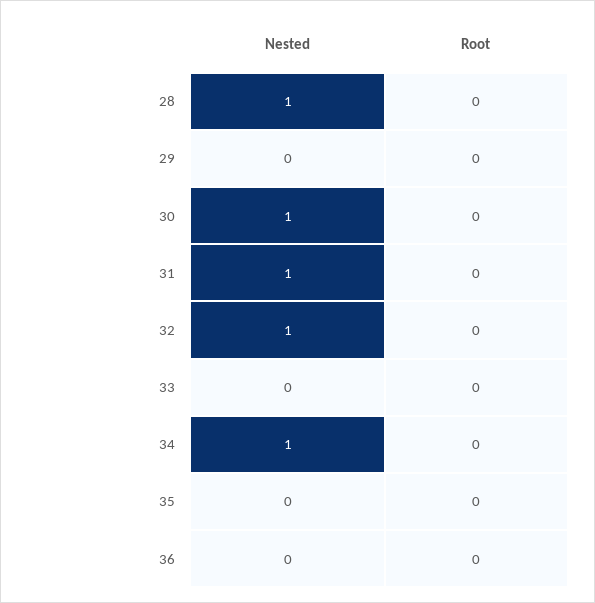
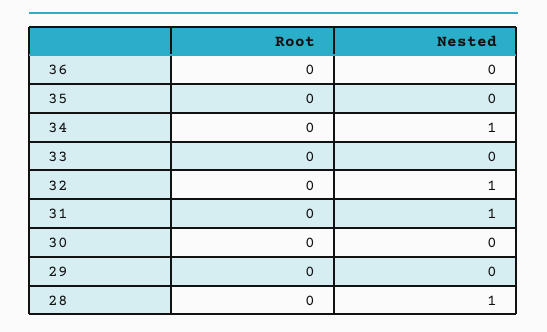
  {
    "Nested": {
      "28": 1,
      "29": 0,
-     "30": 1,
+     "30": 0,
      "31": 1,
      "32": 1,
      "33": 0,
      "34": 1,
      "35": 0,
      "36": 0
    },
    "Root": {
      "28": 0,
      "29": 0,
      "30": 0,
      "31": 0,
      "32": 0,
      "33": 0,
      "34": 0,
      "35": 0,
      "36": 0
    }
  }

